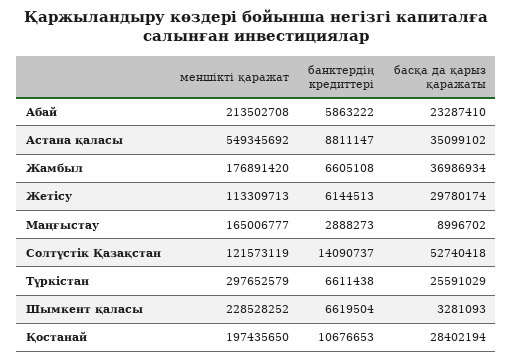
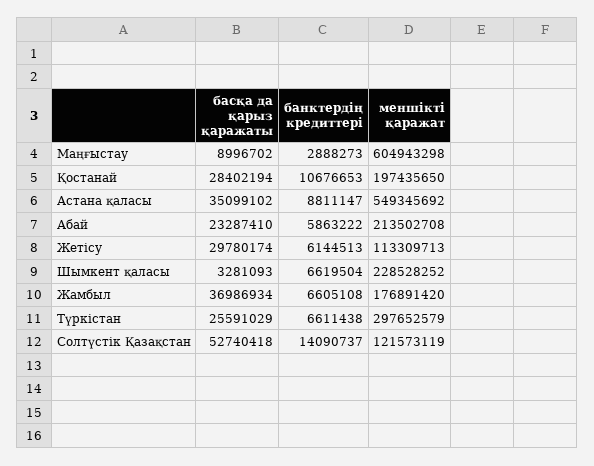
  {
    "меншікті қаражат": {
      "Абай": 213502708,
      "Астана қаласы": 549345692,
      "Жамбыл": 176891420,
      "Жетісу": 113309713,
-     "Маңғыстау": 165006777,
+     "Маңғыстау": 604943298,
      "Солтүстік Қазақстан": 121573119,
      "Түркістан": 297652579,
      "Шымкент қаласы": 228528252,
      "Қостанай": 197435650
    },
    "банктердің кредиттері": {
      "Абай": 5863222,
      "Астана қаласы": 8811147,
      "Жамбыл": 6605108,
      "Жетісу": 6144513,
      "Маңғыстау": 2888273,
      "Солтүстік Қазақстан": 14090737,
      "Түркістан": 6611438,
      "Шымкент қаласы": 6619504,
      "Қостанай": 10676653
    },
    "басқа да қарыз қаражаты": {
      "Абай": 23287410,
      "Астана қаласы": 35099102,
      "Жамбыл": 36986934,
      "Жетісу": 29780174,
      "Маңғыстау": 8996702,
      "Солтүстік Қазақстан": 52740418,
      "Түркістан": 25591029,
      "Шымкент қаласы": 3281093,
      "Қостанай": 28402194
    }
  }

